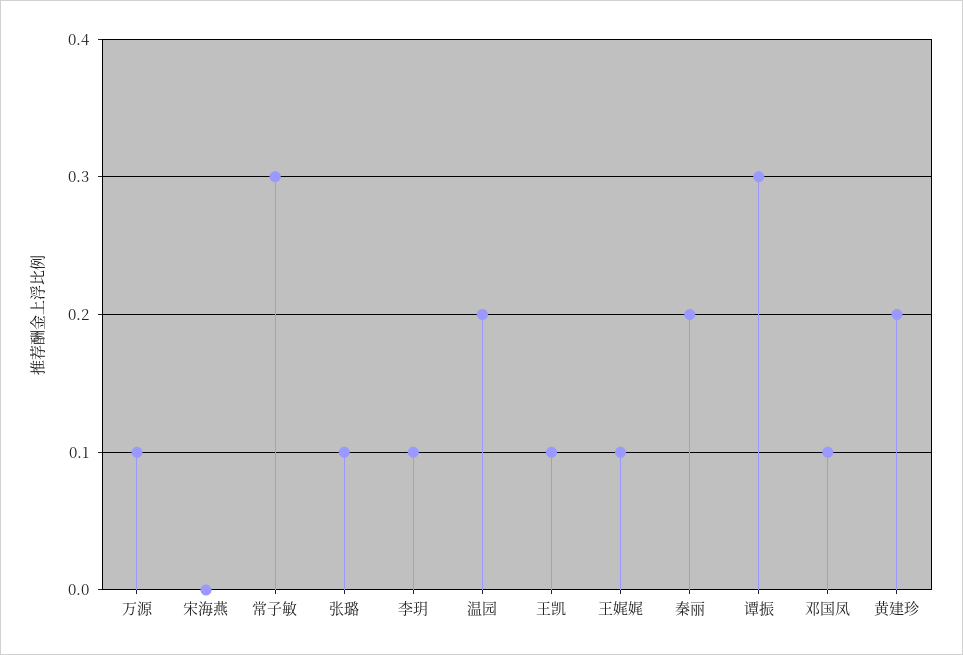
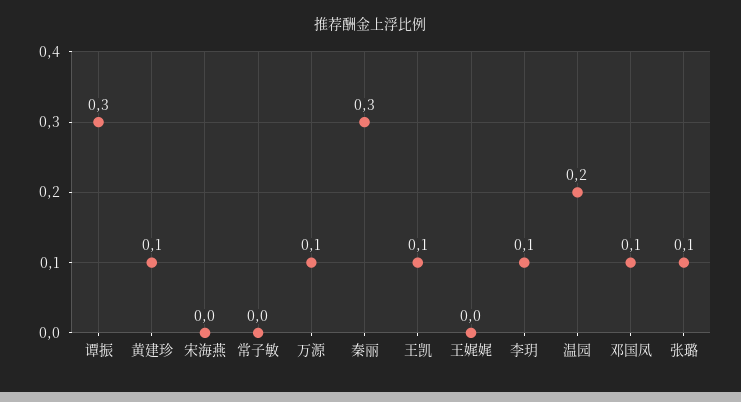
  {
    "万源": 0.1,
    "宋海燕": 0,
-   "常子敏": 0.3,
+   "常子敏": 0,
    "张璐": 0.1,
    "李玥": 0.1,
    "温园": 0.2,
    "王凯": 0.1,
-   "王娓娓": 0.1,
+   "王娓娓": 0,
-   "秦丽": 0.2,
+   "秦丽": 0.3,
    "谭振": 0.3,
    "邓国凤": 0.1,
-   "黄建珍": 0.2
+   "黄建珍": 0.1
  }

